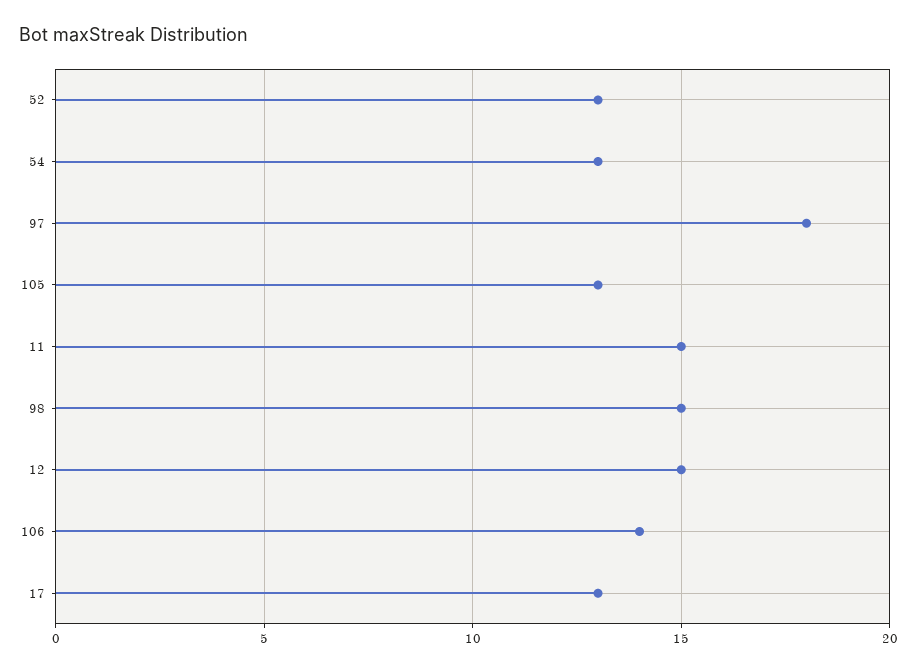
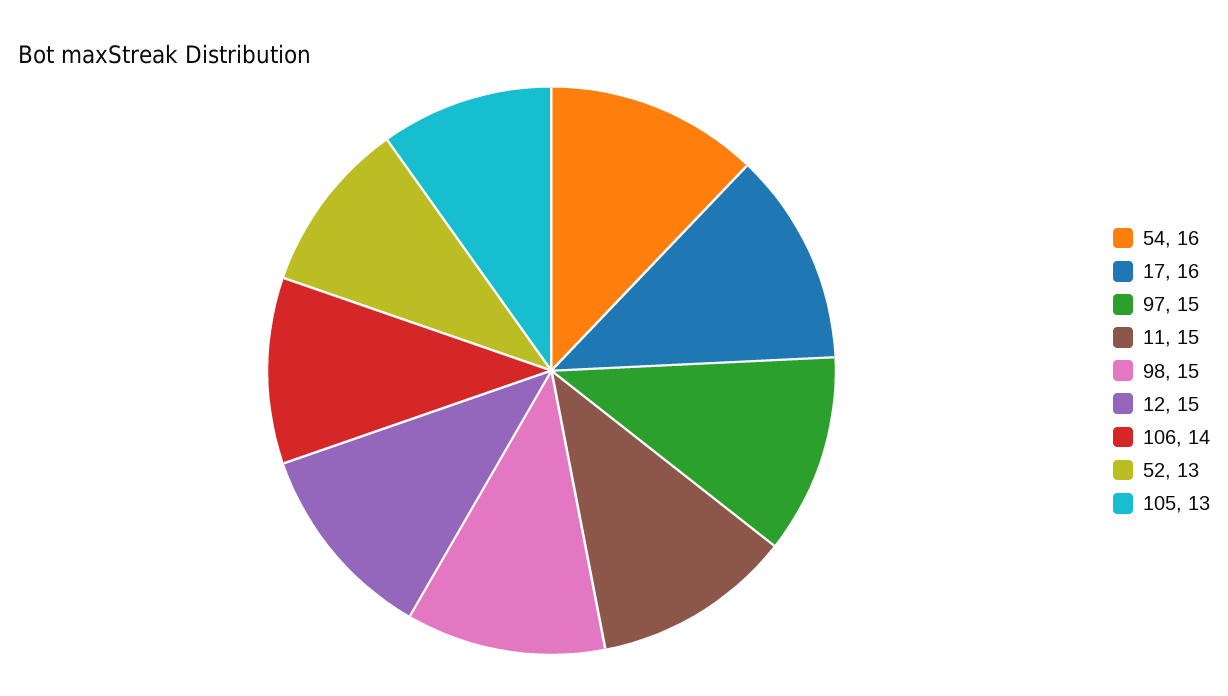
  {
    "52": 13,
-   "54": 13,
+   "54": 16,
-   "97": 18,
+   "97": 15,
    "105": 13,
    "11": 15,
    "98": 15,
    "12": 15,
    "106": 14,
-   "17": 13
+   "17": 16
  }

